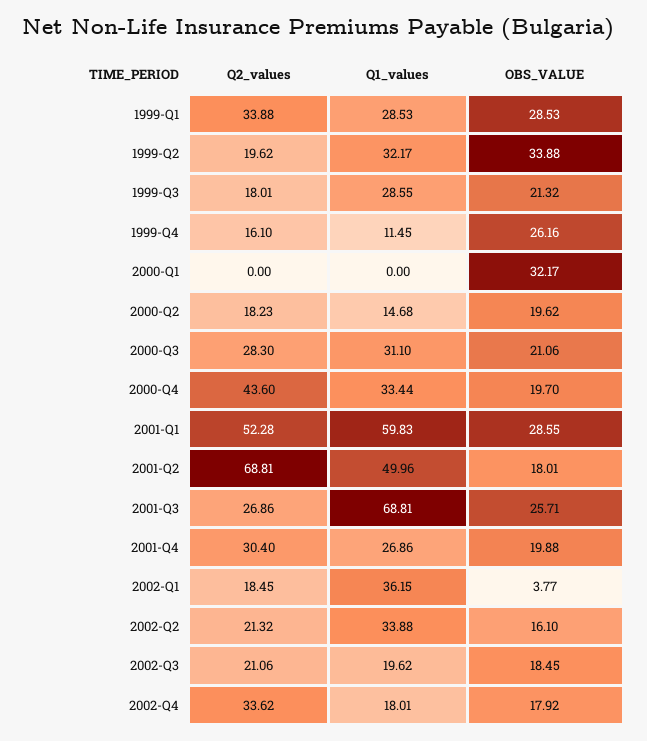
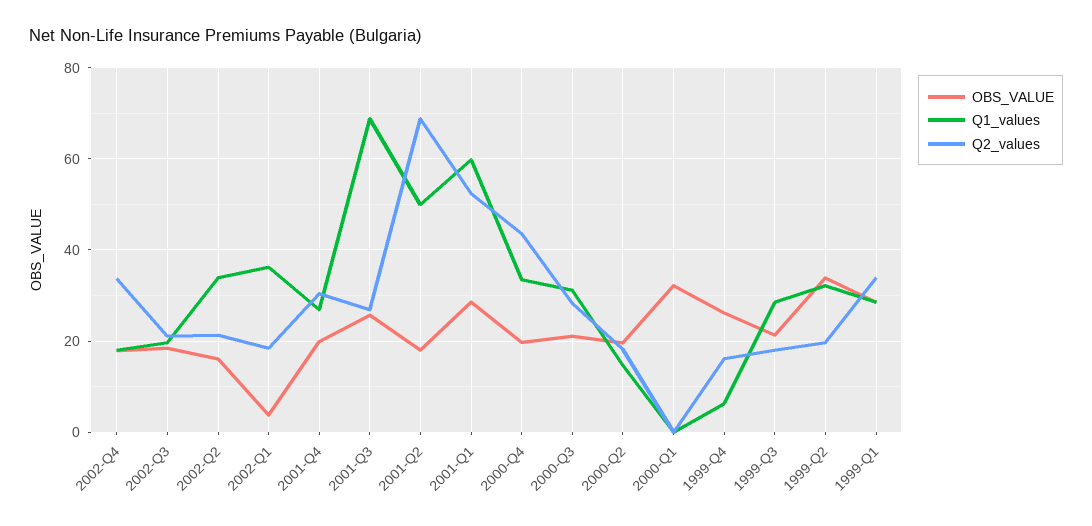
  {
    "Q2_values": {
      "1999-Q1": 33.88,
      "1999-Q2": 19.62,
      "1999-Q3": 18.01,
      "1999-Q4": 16.1,
      "2000-Q1": 0,
      "2000-Q2": 18.23,
      "2000-Q3": 28.3,
      "2000-Q4": 43.6,
      "2001-Q1": 52.28,
      "2001-Q2": 68.81,
      "2001-Q3": 26.86,
      "2001-Q4": 30.4,
      "2002-Q1": 18.45,
      "2002-Q2": 21.32,
      "2002-Q3": 21.06,
      "2002-Q4": 33.62
    },
    "Q1_values": {
      "1999-Q1": 28.53,
      "1999-Q2": 32.17,
      "1999-Q3": 28.55,
-     "1999-Q4": 11.45,
+     "1999-Q4": 6,
      "2000-Q1": 0,
      "2000-Q2": 14.68,
      "2000-Q3": 31.1,
      "2000-Q4": 33.44,
      "2001-Q1": 59.83,
      "2001-Q2": 49.96,
      "2001-Q3": 68.81,
      "2001-Q4": 26.86,
      "2002-Q1": 36.15,
      "2002-Q2": 33.88,
      "2002-Q3": 19.62,
      "2002-Q4": 18.01
    },
    "OBS_VALUE": {
      "1999-Q1": 28.53,
      "1999-Q2": 33.88,
      "1999-Q3": 21.32,
      "1999-Q4": 26.16,
      "2000-Q1": 32.17,
      "2000-Q2": 19.62,
      "2000-Q3": 21.06,
      "2000-Q4": 19.7,
      "2001-Q1": 28.55,
      "2001-Q2": 18.01,
      "2001-Q3": 25.71,
      "2001-Q4": 19.88,
      "2002-Q1": 3.77,
      "2002-Q2": 16.1,
      "2002-Q3": 18.45,
      "2002-Q4": 17.92
    }
  }

